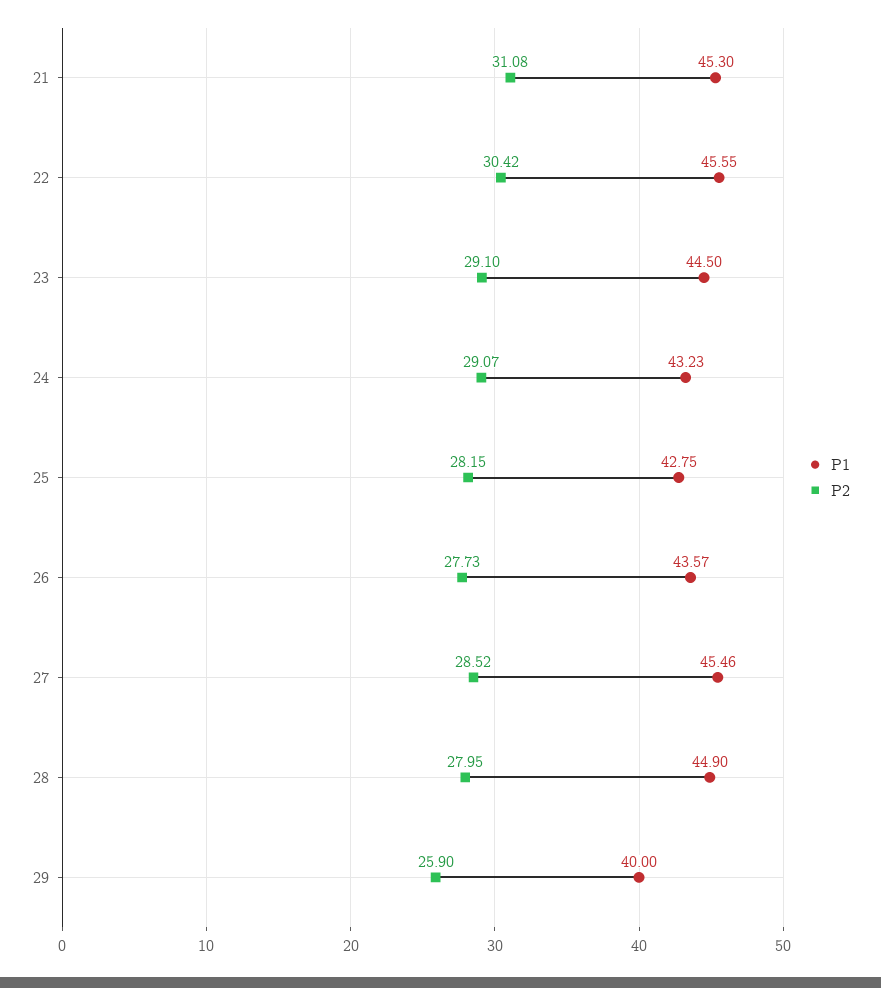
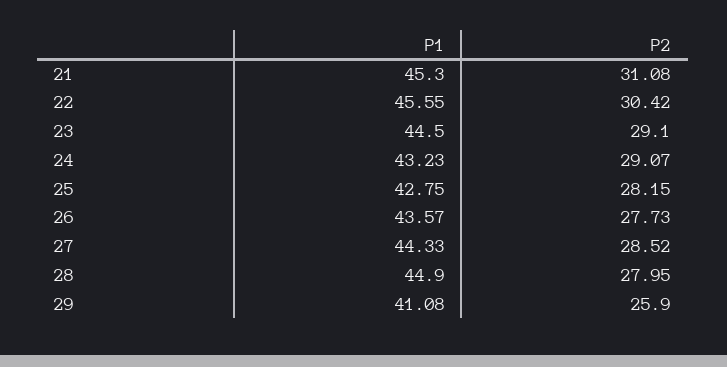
  {
    "P1": {
      "21": 45.3,
      "22": 45.55,
      "23": 44.5,
      "24": 43.23,
      "25": 42.75,
      "26": 43.57,
-     "27": 45.46,
+     "27": 44.33,
      "28": 44.9,
-     "29": 40
+     "29": 41.08
    },
    "P2": {
      "21": 31.08,
      "22": 30.42,
      "23": 29.1,
      "24": 29.07,
      "25": 28.15,
      "26": 27.73,
      "27": 28.52,
      "28": 27.95,
      "29": 25.9
    }
  }

